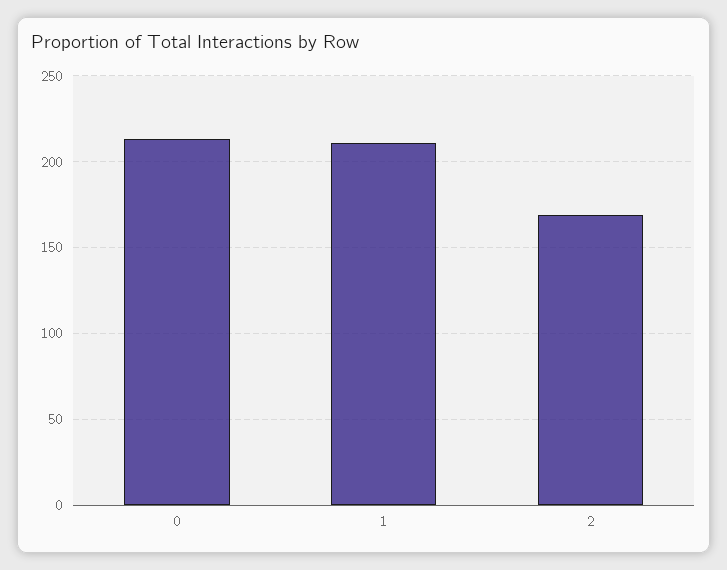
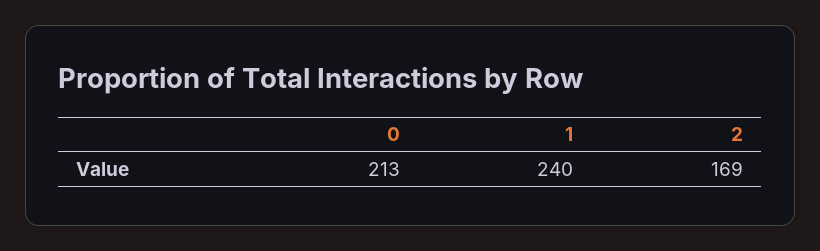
  {
    "0": 213,
-   "1": 210,
+   "1": 240,
    "2": 169
  }

